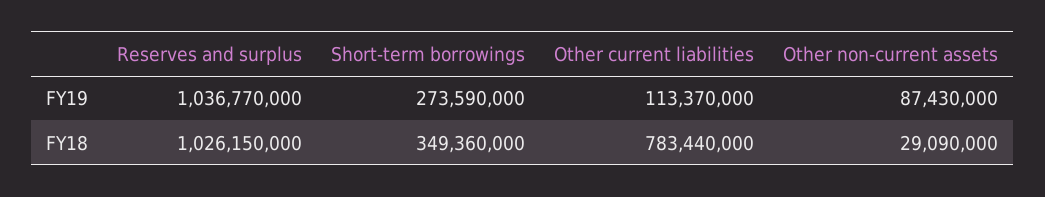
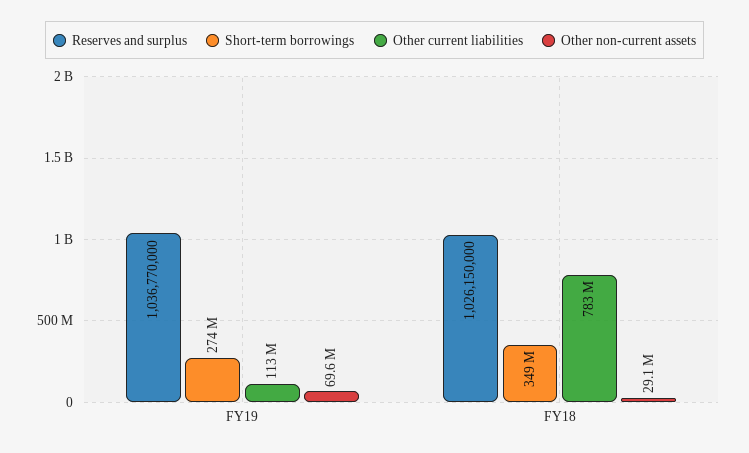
  {
    "Reserves and surplus": {
      "FY19": 1036770000,
      "FY18": 1026150000
    },
    "Short-term borrowings": {
      "FY19": 273590000,
      "FY18": 349360000
    },
    "Other current liabilities": {
      "FY19": 113370000,
      "FY18": 783440000
    },
    "Other non-current assets": {
-     "FY19": 87430000,
+     "FY19": 69600000,
      "FY18": 29090000
    }
  }

